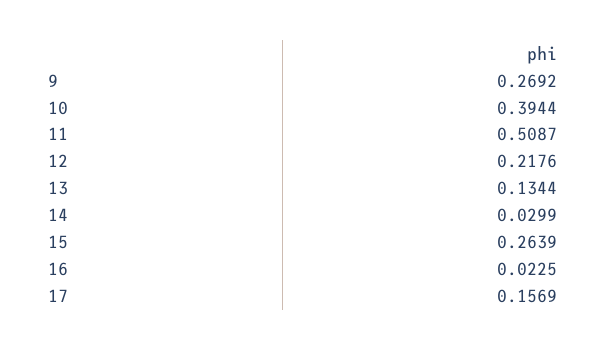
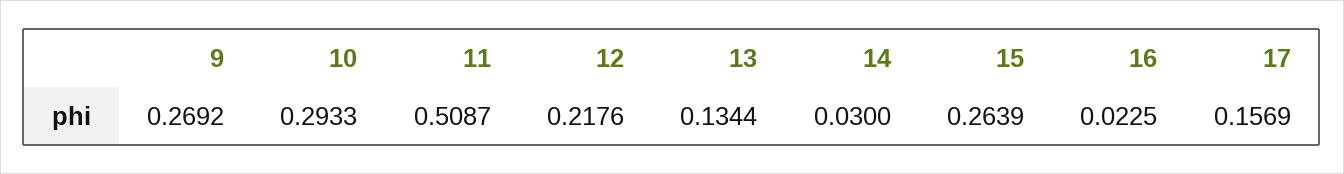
  {
    "9": 0.2692,
-   "10": 0.3944,
+   "10": 0.2933,
    "11": 0.5087,
    "12": 0.2176,
    "13": 0.1344,
-   "14": 0.0299,
+   "14": 0.03,
    "15": 0.2639,
    "16": 0.0225,
    "17": 0.1569
  }

